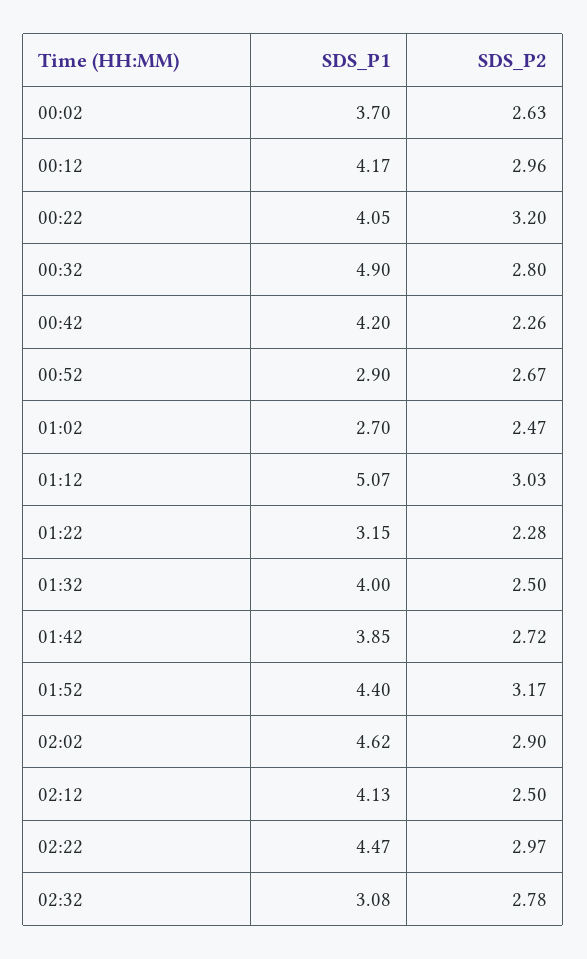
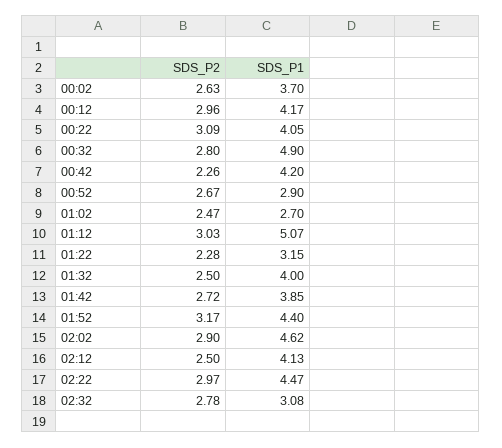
  {
    "SDS_P1": {
      "00:02": 3.7,
      "00:12": 4.17,
      "00:22": 4.05,
      "00:32": 4.9,
      "00:42": 4.2,
      "00:52": 2.9,
      "01:02": 2.7,
      "01:12": 5.07,
      "01:22": 3.15,
      "01:32": 4,
      "01:42": 3.85,
      "01:52": 4.4,
      "02:02": 4.62,
      "02:12": 4.13,
      "02:22": 4.47,
      "02:32": 3.08
    },
    "SDS_P2": {
      "00:02": 2.63,
      "00:12": 2.96,
-     "00:22": 3.2,
+     "00:22": 3.09,
      "00:32": 2.8,
      "00:42": 2.26,
      "00:52": 2.67,
      "01:02": 2.47,
      "01:12": 3.03,
      "01:22": 2.28,
      "01:32": 2.5,
      "01:42": 2.72,
      "01:52": 3.17,
      "02:02": 2.9,
      "02:12": 2.5,
      "02:22": 2.97,
      "02:32": 2.78
    }
  }

